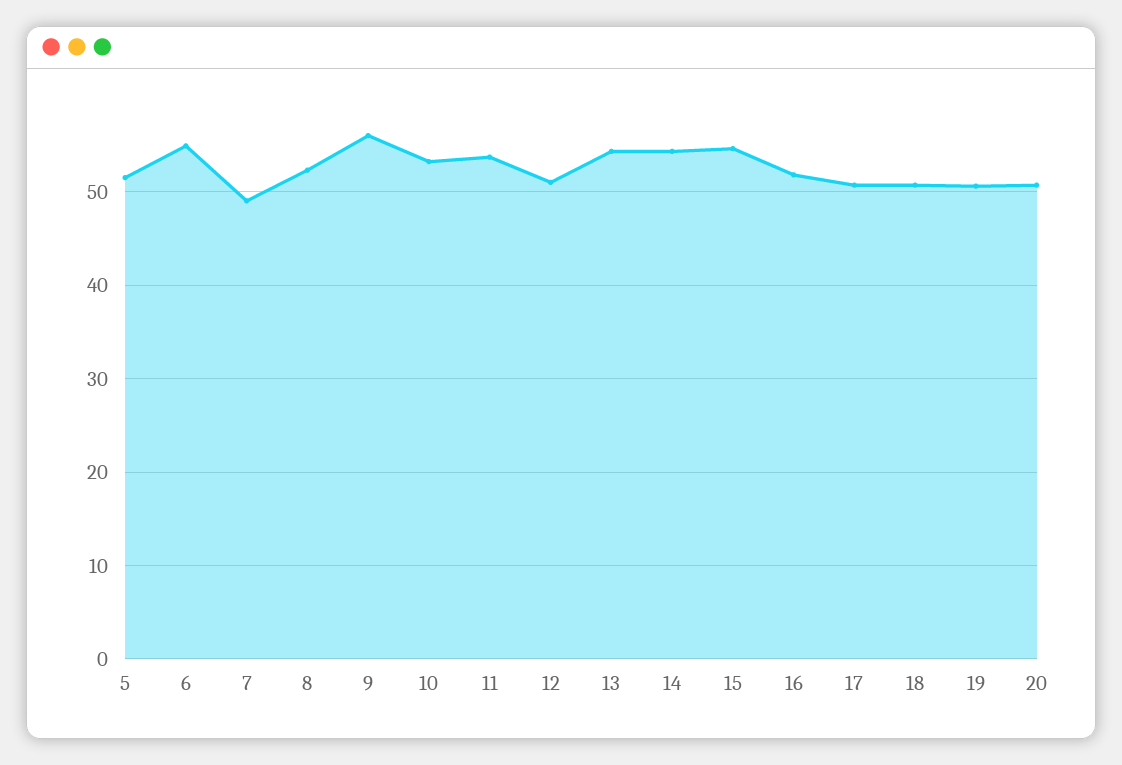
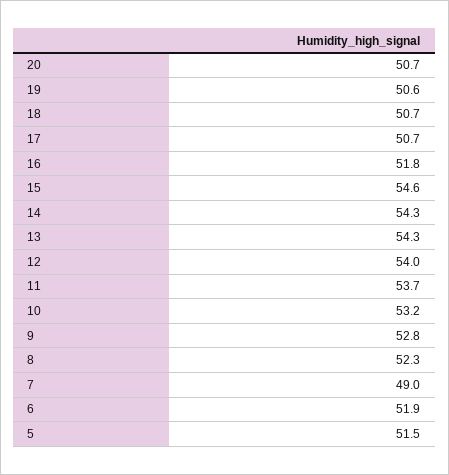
  {
    "5": 51.5,
-   "6": 55,
+   "6": 51.9,
    "7": 49,
    "8": 52.3,
-   "9": 56,
+   "9": 52.8,
    "10": 53.2,
    "11": 53.7,
-   "12": 51,
+   "12": 54,
    "13": 54.3,
    "14": 54.3,
    "15": 54.6,
    "16": 51.8,
    "17": 50.7,
    "18": 50.7,
    "19": 50.6,
    "20": 50.7
  }

